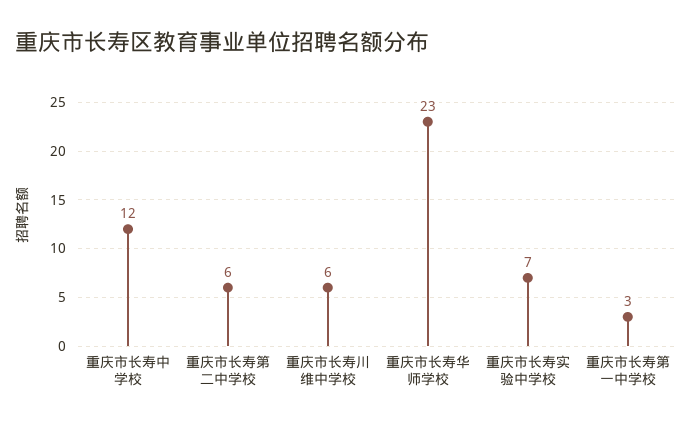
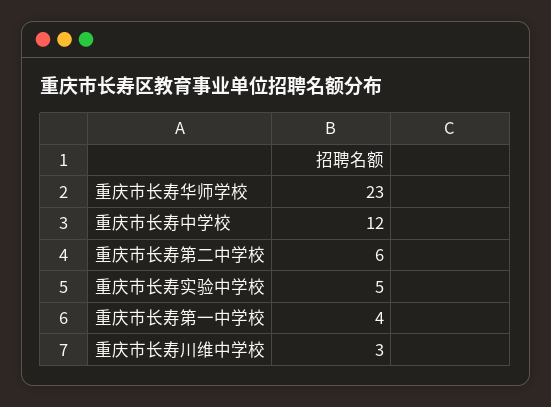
  {
    "重庆市长寿中学校": 12,
    "重庆市长寿第二中学校": 6,
-   "重庆市长寿川维中学校": 6,
+   "重庆市长寿川维中学校": 3,
    "重庆市长寿华师学校": 23,
-   "重庆市长寿实验中学校": 7,
+   "重庆市长寿实验中学校": 5,
-   "重庆市长寿第一中学校": 3
+   "重庆市长寿第一中学校": 4
  }

